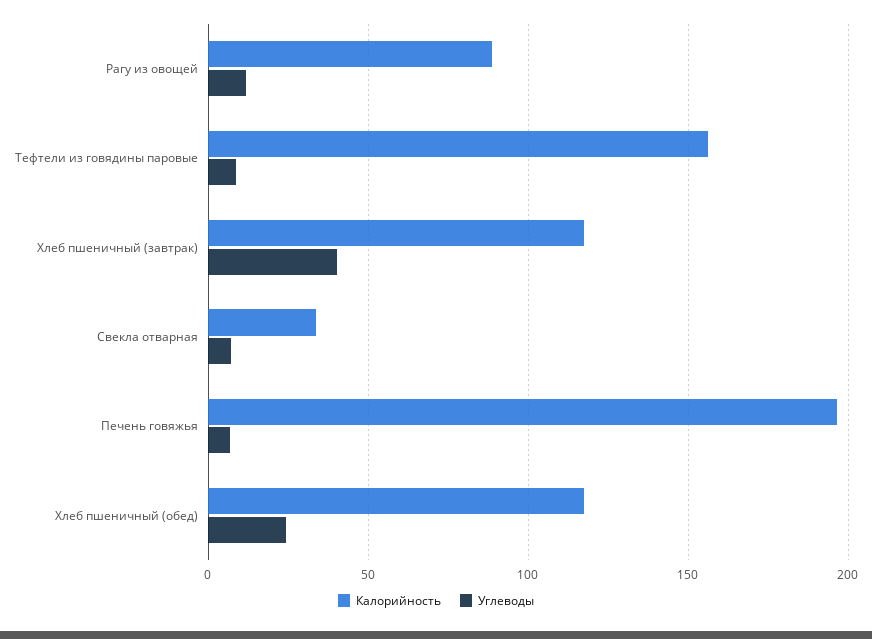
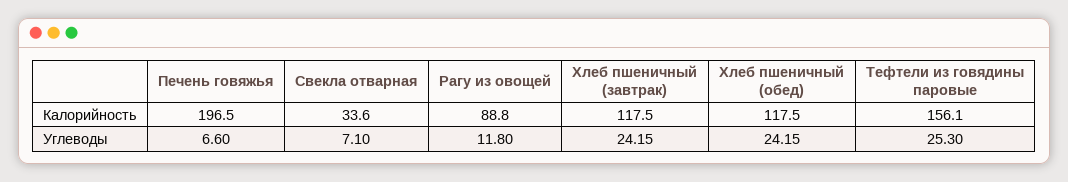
  {
    "Калорийность": {
      "Рагу из овощей": 88.8,
      "Тефтели из говядины паровые": 156.1,
      "Хлеб пшеничный (завтрак)": 117.5,
      "Свекла отварная": 33.6,
      "Печень говяжья": 196.5,
      "Хлеб пшеничный (обед)": 117.5
    },
    "Углеводы": {
      "Рагу из овощей": 11.8,
-     "Тефтели из говядины паровые": 10,
+     "Тефтели из говядины паровые": 25.3,
-     "Хлеб пшеничный (завтрак)": 40,
+     "Хлеб пшеничный (завтрак)": 24.15,
      "Свекла отварная": 7.1,
      "Печень говяжья": 6.6,
      "Хлеб пшеничный (обед)": 24.15
    }
  }

